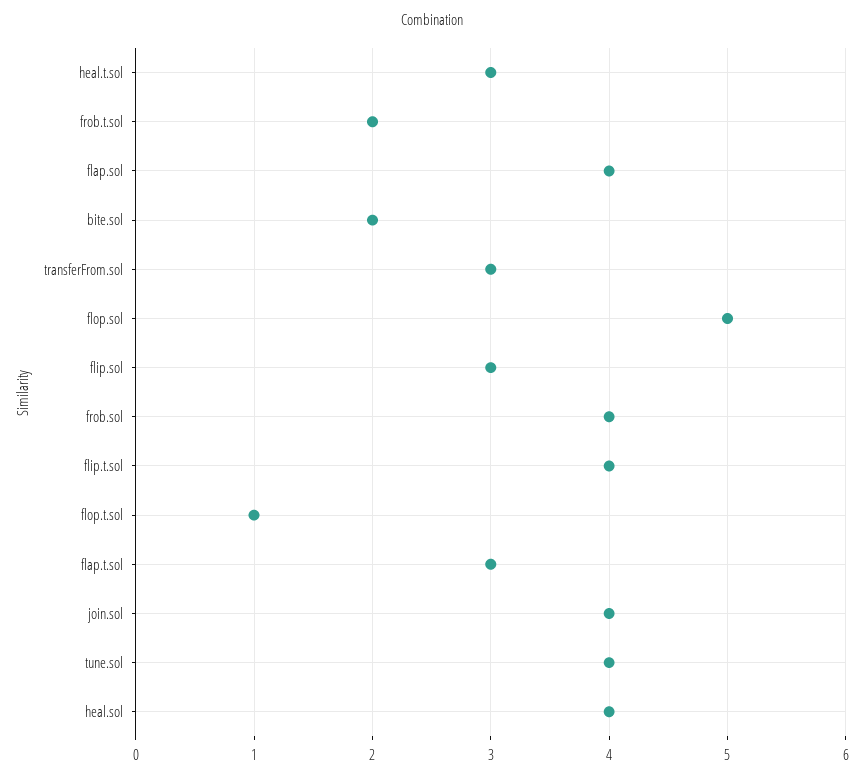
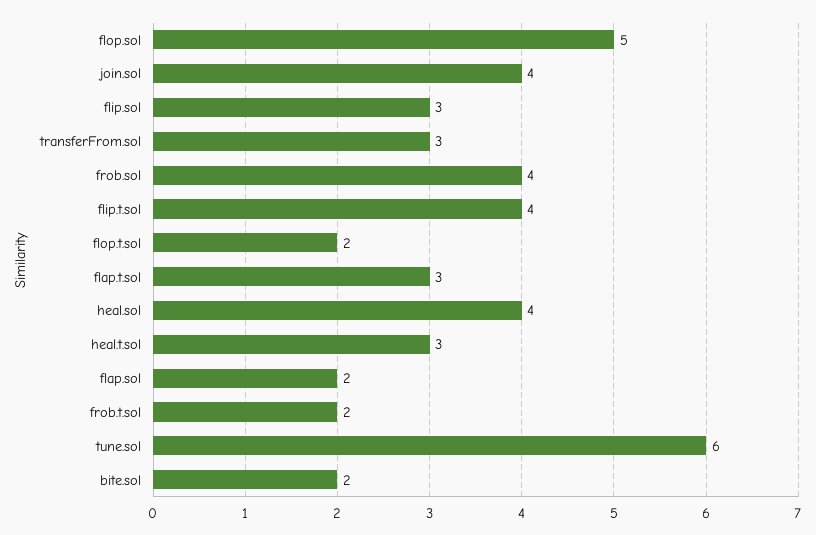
  {
    "heal.t.sol": 3,
    "frob.t.sol": 2,
-   "flap.sol": 4,
+   "flap.sol": 2,
    "bite.sol": 2,
    "transferFrom.sol": 3,
    "flop.sol": 5,
    "flip.sol": 3,
    "frob.sol": 4,
    "flip.t.sol": 4,
-   "flop.t.sol": 1,
+   "flop.t.sol": 2,
    "flap.t.sol": 3,
    "join.sol": 4,
-   "tune.sol": 4,
+   "tune.sol": 6,
    "heal.sol": 4
  }

